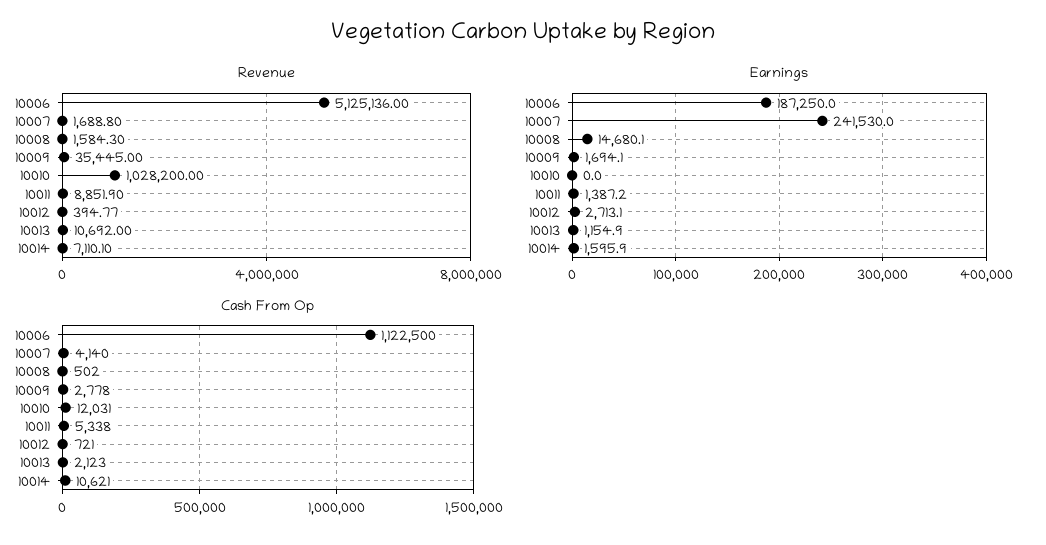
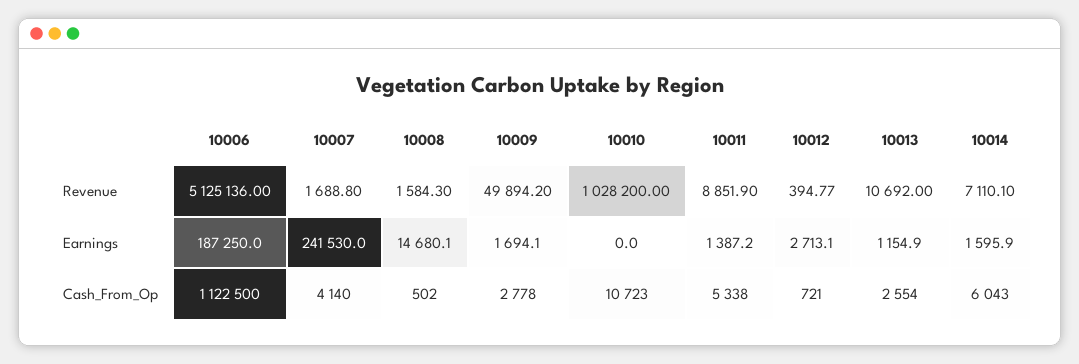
  {
    "Revenue": {
      "10006": 5125136,
      "10007": 1688.8,
      "10008": 1584.3,
-     "10009": 35445,
+     "10009": 49894.2,
      "10010": 1028200,
      "10011": 8851.9,
      "10012": 394.77,
      "10013": 10692,
      "10014": 7110.1
    },
    "Earnings": {
      "10006": 187250,
      "10007": 241530,
      "10008": 14680.1,
      "10009": 1694.1,
      "10010": 0,
      "10011": 1387.2,
      "10012": 2713.1,
      "10013": 1154.9,
      "10014": 1595.9
    },
    "Cash From Op": {
      "10006": 1122500,
      "10007": 4140,
      "10008": 502,
      "10009": 2778,
-     "10010": 12031,
+     "10010": 10723,
      "10011": 5338,
      "10012": 721,
-     "10013": 2123,
+     "10013": 2554,
-     "10014": 10621
+     "10014": 6043
    }
  }

